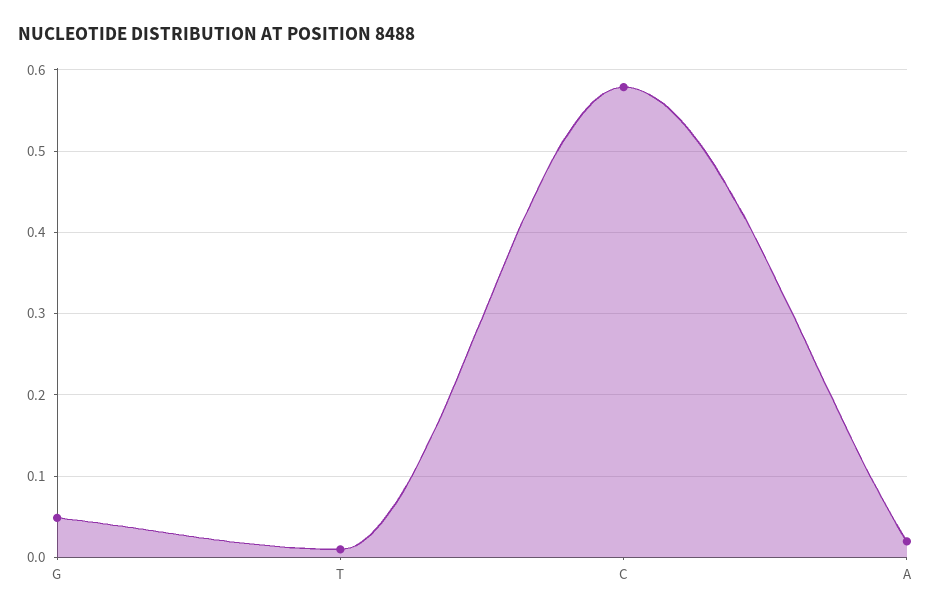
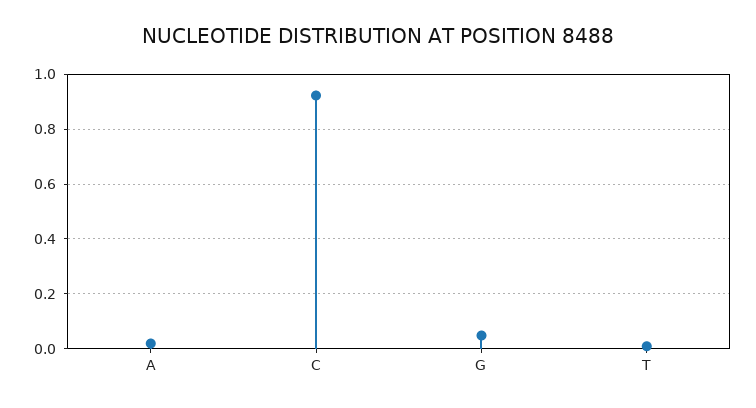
  {
    "G": 0.05,
    "T": 0.01,
-   "C": 0.58,
+   "C": 0.925,
    "A": 0.02
  }

